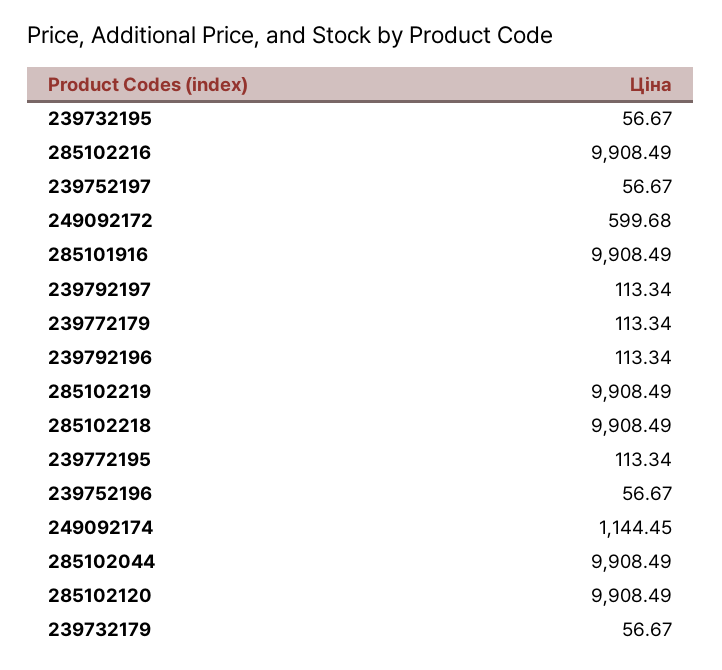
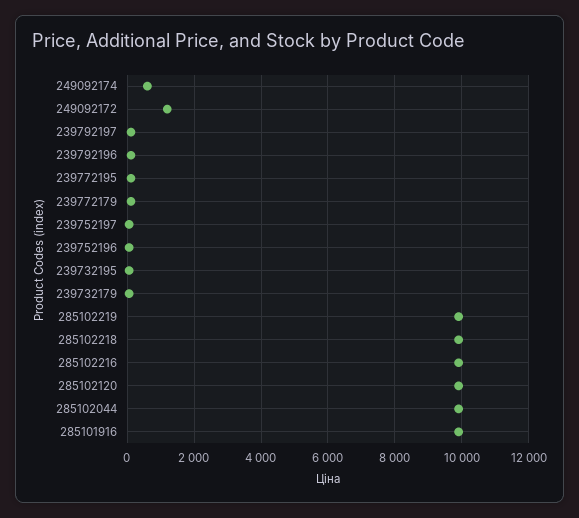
  {
    "239732195": 56.67,
    "285102216": 9908.49,
    "239752197": 56.67,
-   "249092172": 599.68,
+   "249092172": 1200,
    "285101916": 9908.49,
    "239792197": 113.34,
    "239772179": 113.34,
    "239792196": 113.34,
    "285102219": 9908.49,
    "285102218": 9908.49,
    "239772195": 113.34,
    "239752196": 56.67,
-   "249092174": 1144.45,
+   "249092174": 600,
    "285102044": 9908.49,
    "285102120": 9908.49,
    "239732179": 56.67
  }

